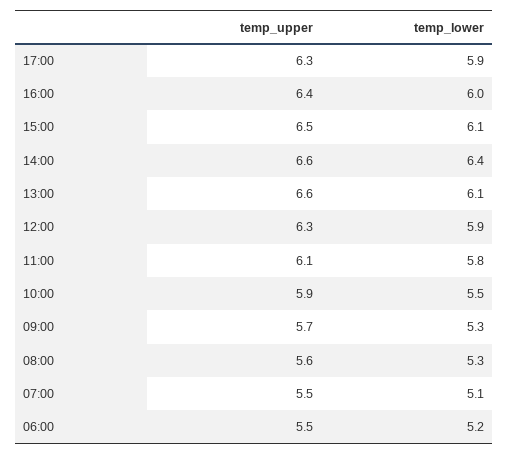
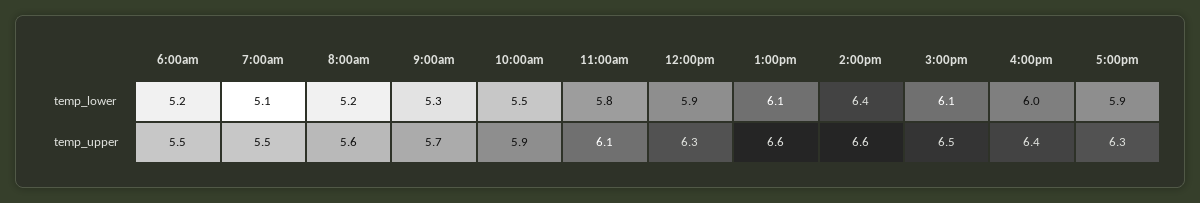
  {
    "temp_upper": {
      "17:00": 6.3,
      "16:00": 6.4,
      "15:00": 6.5,
      "14:00": 6.6,
      "13:00": 6.6,
      "12:00": 6.3,
      "11:00": 6.1,
      "10:00": 5.9,
      "09:00": 5.7,
      "08:00": 5.6,
      "07:00": 5.5,
      "06:00": 5.5
    },
    "temp_lower": {
      "17:00": 5.9,
      "16:00": 6,
      "15:00": 6.1,
      "14:00": 6.4,
      "13:00": 6.1,
      "12:00": 5.9,
      "11:00": 5.8,
      "10:00": 5.5,
      "09:00": 5.3,
-     "08:00": 5.3,
+     "08:00": 5.2,
      "07:00": 5.1,
      "06:00": 5.2
    }
  }

